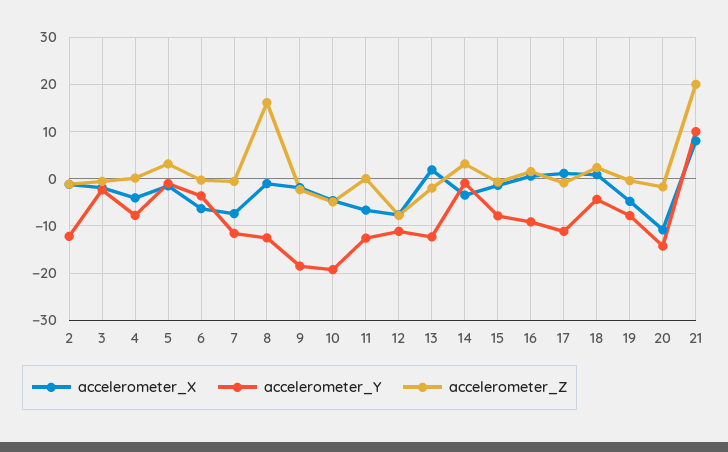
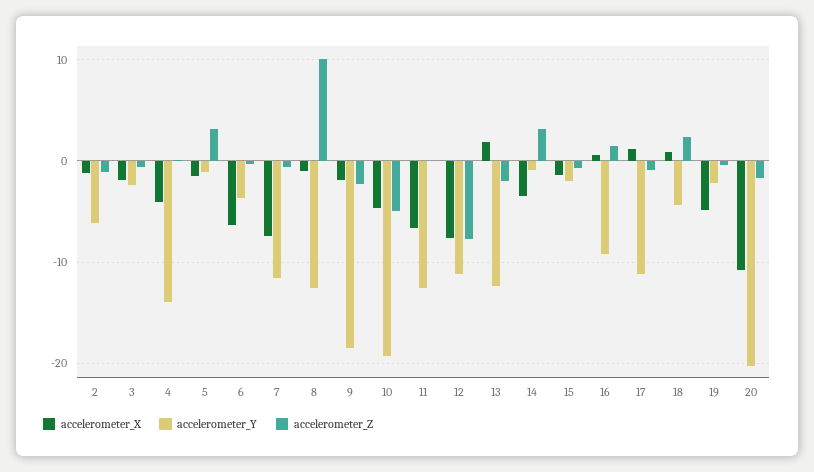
  {
    "accelerometer_X": {
      "2": -1,
      "3": -2,
      "4": -4,
      "5": -2,
      "6": -6,
      "7": -7,
      "8": -1,
      "9": -2,
      "10": -5,
      "11": -7,
      "12": -8,
      "13": 2,
      "14": -4,
      "15": -1,
      "16": 1,
      "17": 1,
      "18": 1,
      "19": -5,
-     "20": -11,
+     "20": -11
-     "21": 8
    },
    "accelerometer_Y": {
-     "2": -12,
+     "2": -6,
      "3": -2,
-     "4": -8,
+     "4": -14,
      "5": -1,
      "6": -4,
      "7": -12,
      "8": -13,
      "9": -19,
      "10": -19,
      "11": -13,
      "12": -11,
      "13": -12,
      "14": -1,
-     "15": -8,
+     "15": -2,
      "16": -9,
      "17": -11,
      "18": -4,
-     "19": -8,
+     "19": -2,
-     "20": -14,
+     "20": -20
-     "21": 10
    },
    "accelerometer_Z": {
      "2": -1,
      "3": -1,
      "4": 0,
      "5": 3,
      "6": 0,
      "7": -1,
-     "8": 16,
+     "8": 10,
      "9": -2,
      "10": -5,
      "11": 0,
      "12": -8,
      "13": -2,
      "14": 3,
      "15": -1,
      "16": 1,
      "17": -1,
      "18": 2,
      "19": 0,
-     "20": -2,
+     "20": -2
-     "21": 20
    }
  }

